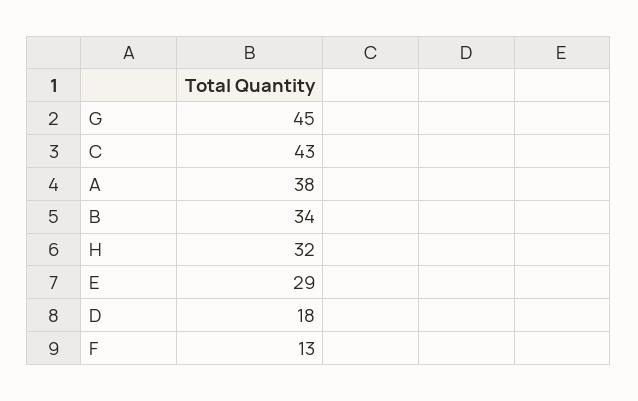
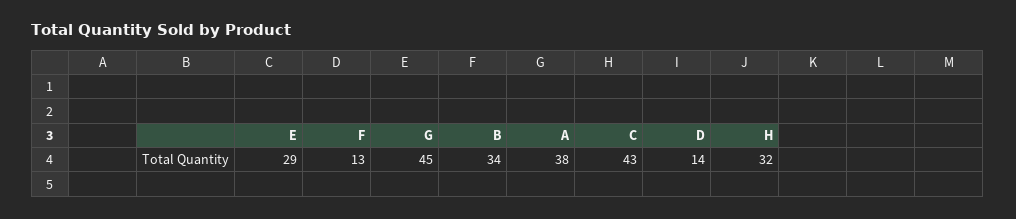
  {
    "G": 45,
    "C": 43,
    "A": 38,
    "B": 34,
    "H": 32,
    "E": 29,
-   "D": 18,
+   "D": 14,
    "F": 13
  }

